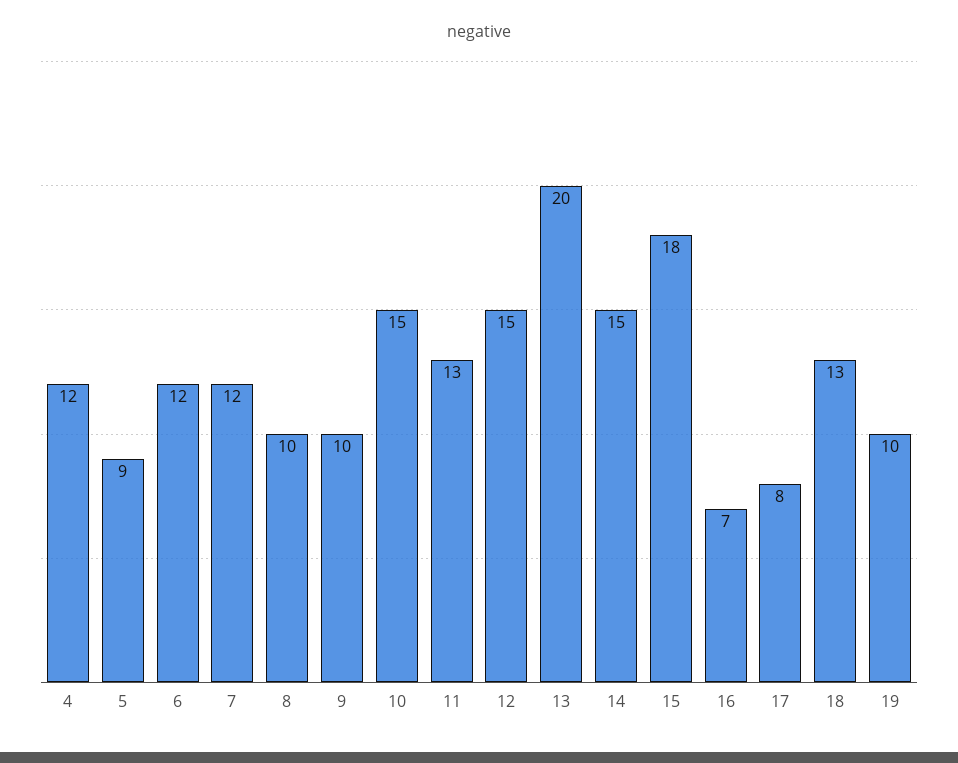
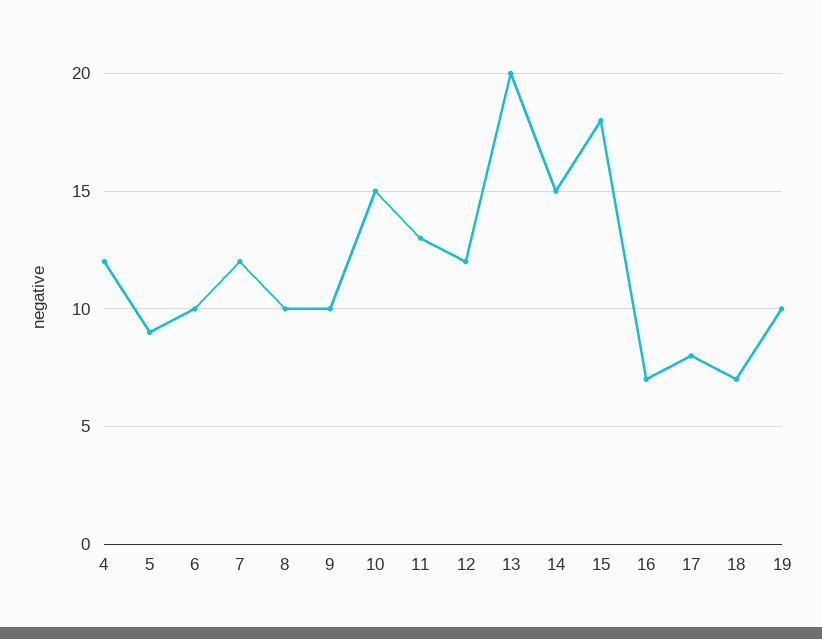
  {
    "4": 12,
    "5": 9,
-   "6": 12,
+   "6": 10,
    "7": 12,
    "8": 10,
    "9": 10,
    "10": 15,
    "11": 13,
-   "12": 15,
+   "12": 12,
    "13": 20,
    "14": 15,
    "15": 18,
    "16": 7,
    "17": 8,
-   "18": 13,
+   "18": 7,
    "19": 10
  }

